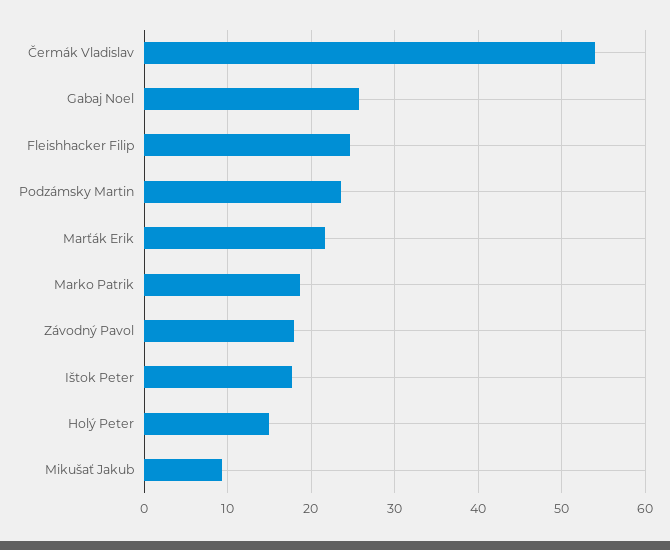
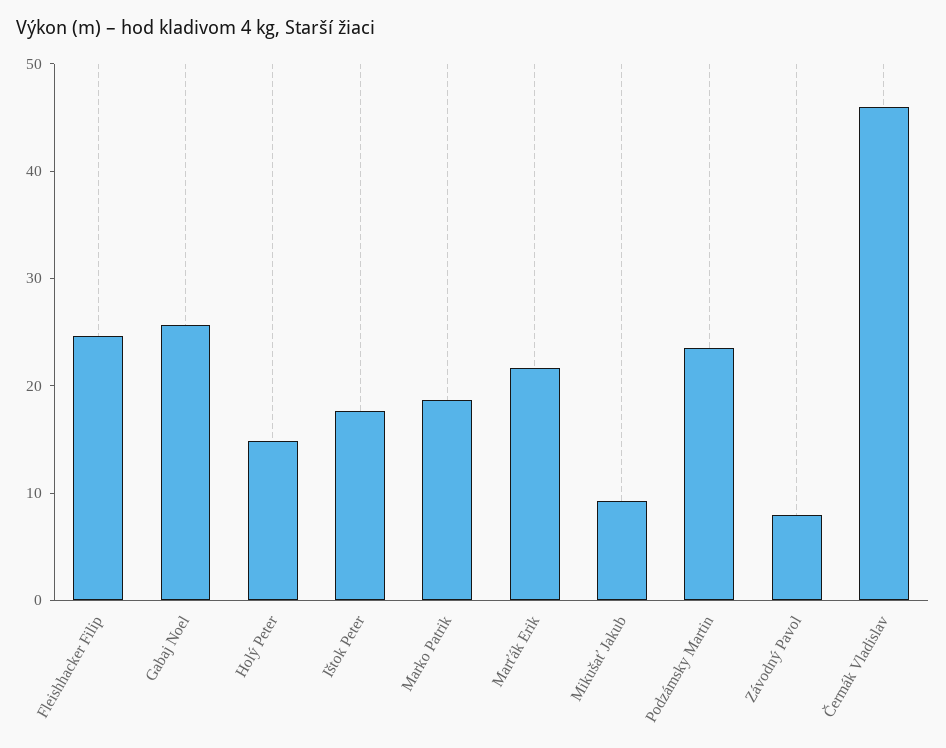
  {
-   "Čermák Vladislav": 54,
+   "Čermák Vladislav": 46,
    "Gabaj Noel": 26,
    "Fleishhacker Filip": 25,
    "Podzámsky Martin": 24,
    "Marťák Erik": 22,
    "Marko Patrik": 19,
-   "Závodný Pavol": 18,
+   "Závodný Pavol": 8,
    "Ištok Peter": 18,
    "Holý Peter": 15,
    "Mikušať Jakub": 9
  }

